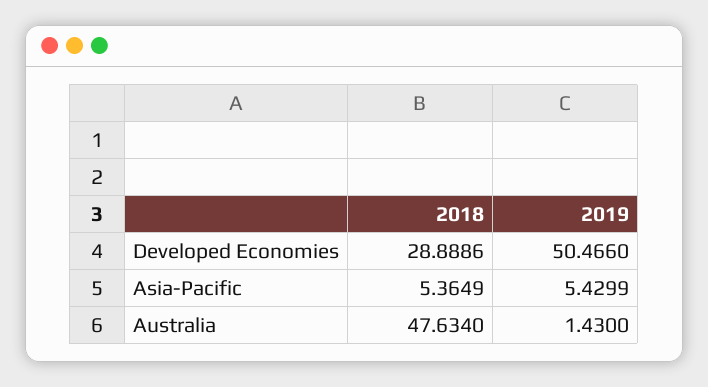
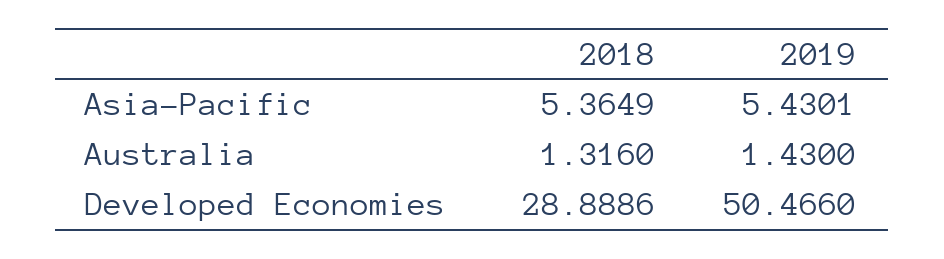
  {
    "2018": {
      "Developed Economies": 28.8886,
      "Asia-Pacific": 5.3649,
-     "Australia": 47.634
+     "Australia": 1.316
    },
    "2019": {
      "Developed Economies": 50.466,
-     "Asia-Pacific": 5.4299,
+     "Asia-Pacific": 5.4301,
      "Australia": 1.43
    }
  }

